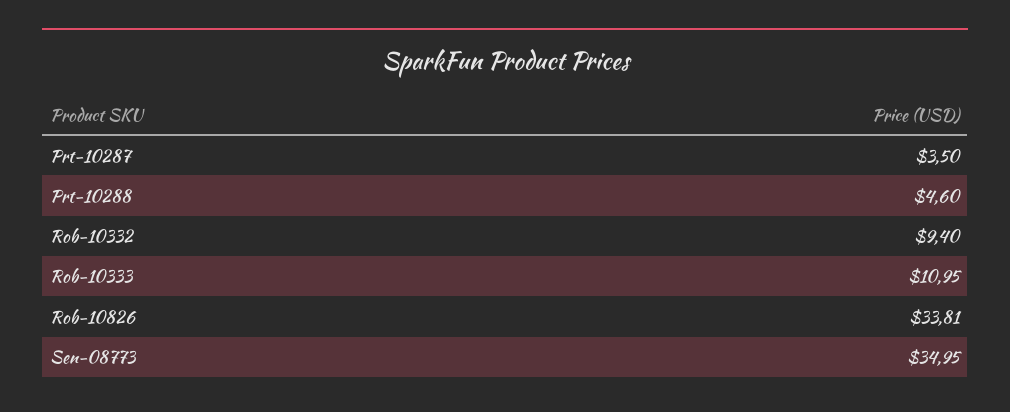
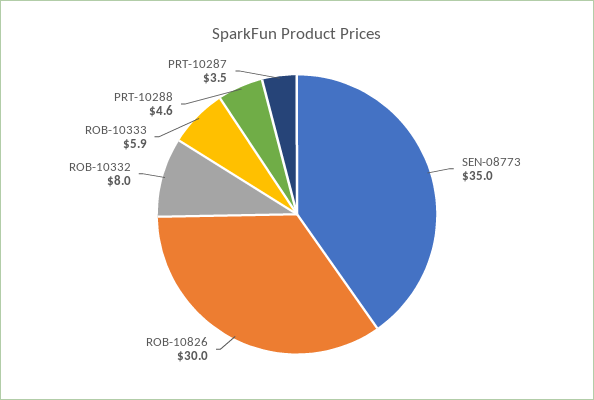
  {
    "Prt-10287": 3.5,
    "Prt-10288": 4.6,
-   "Rob-10332": 9.4,
+   "Rob-10332": 8,
-   "Rob-10333": 10.95,
+   "Rob-10333": 5.9,
-   "Rob-10826": 33.81,
+   "Rob-10826": 30,
    "Sen-08773": 34.95
  }

